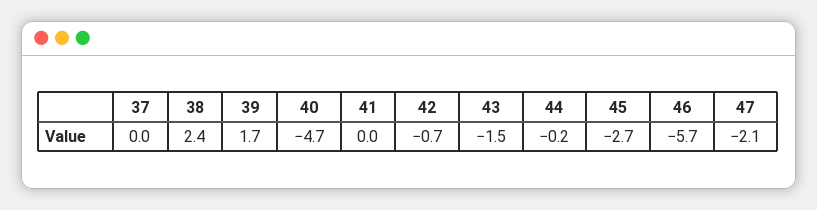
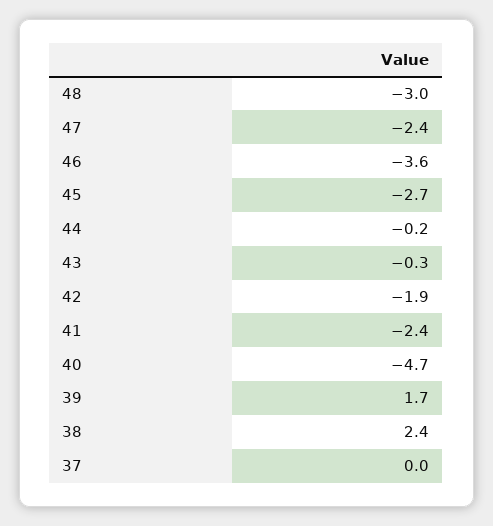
  {
    "37": 0,
    "38": 2.4,
    "39": 1.7,
    "40": -4.7,
-   "41": 0,
+   "41": -2.4,
-   "42": -0.7,
+   "42": -1.9,
-   "43": -1.5,
+   "43": -0.3,
    "44": -0.2,
    "45": -2.7,
-   "46": -5.7,
+   "46": -3.6,
-   "47": -2.1
+   "47": -2.4,
+   "48": -3
  }

